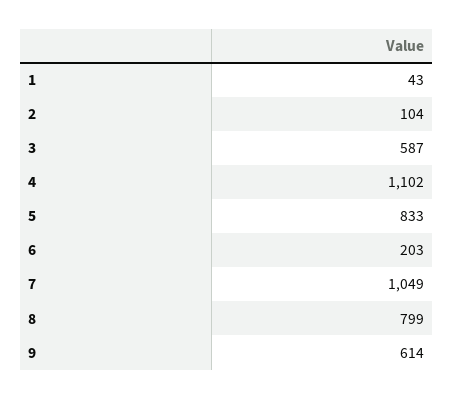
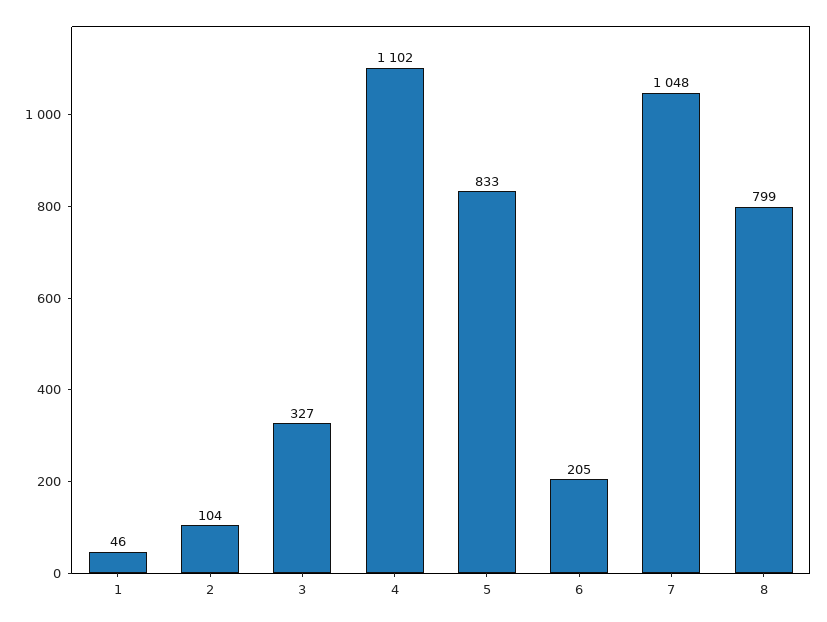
  {
-   "1": 43,
+   "1": 46,
    "2": 104,
-   "3": 587,
+   "3": 327,
    "4": 1102,
    "5": 833,
-   "6": 203,
+   "6": 205,
-   "7": 1049,
+   "7": 1048,
-   "8": 799,
+   "8": 799
-   "9": 614
  }

